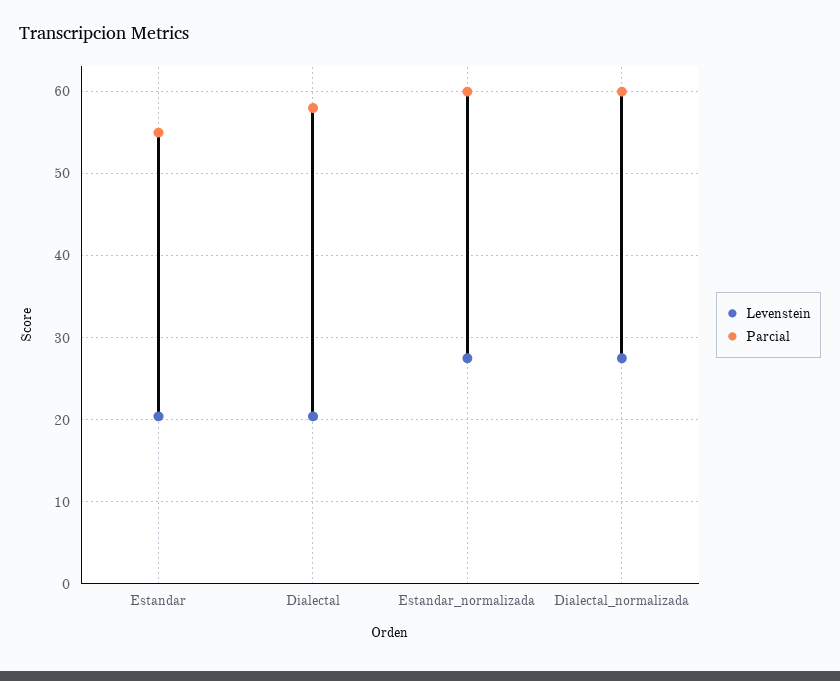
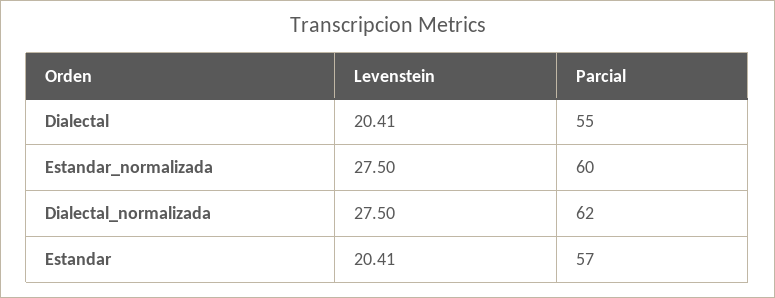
  {
    "Levenstein": {
      "Estandar": 20.41,
      "Dialectal": 20.41,
      "Estandar_normalizada": 27.5,
      "Dialectal_normalizada": 27.5
    },
    "Parcial": {
-     "Estandar": 55,
+     "Estandar": 57,
-     "Dialectal": 58,
+     "Dialectal": 55,
      "Estandar_normalizada": 60,
-     "Dialectal_normalizada": 60
+     "Dialectal_normalizada": 62
    }
  }

